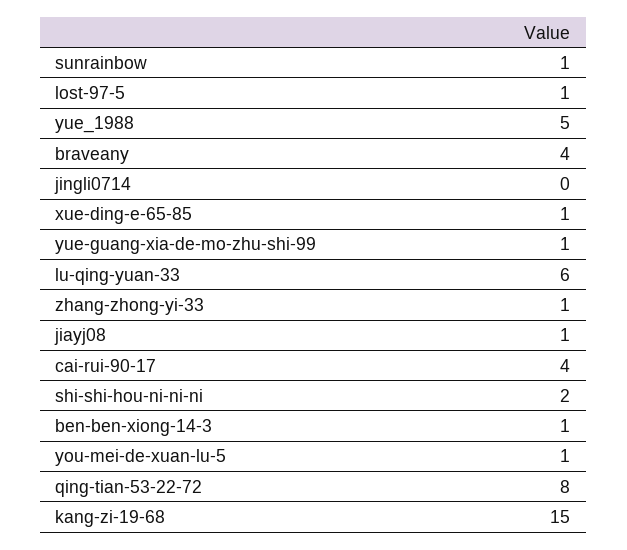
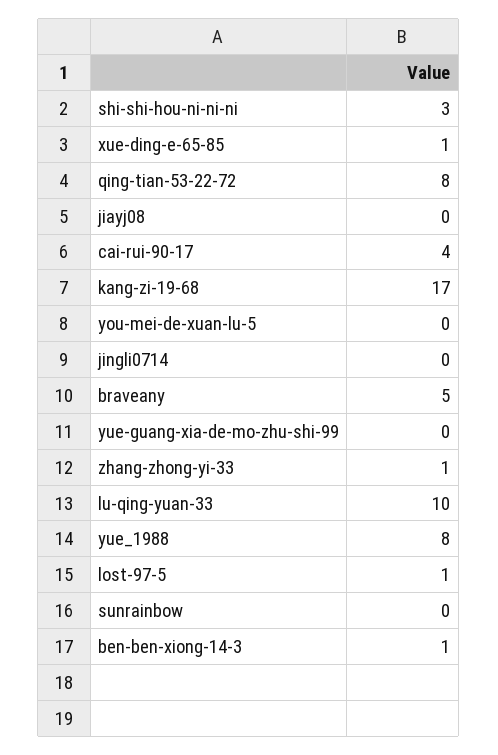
  {
-   "sunrainbow": 1,
+   "sunrainbow": 0,
    "lost-97-5": 1,
-   "yue_1988": 5,
+   "yue_1988": 8,
-   "braveany": 4,
+   "braveany": 5,
    "jingli0714": 0,
    "xue-ding-e-65-85": 1,
-   "yue-guang-xia-de-mo-zhu-shi-99": 1,
+   "yue-guang-xia-de-mo-zhu-shi-99": 0,
-   "lu-qing-yuan-33": 6,
+   "lu-qing-yuan-33": 10,
    "zhang-zhong-yi-33": 1,
-   "jiayj08": 1,
+   "jiayj08": 0,
    "cai-rui-90-17": 4,
-   "shi-shi-hou-ni-ni-ni": 2,
+   "shi-shi-hou-ni-ni-ni": 3,
    "ben-ben-xiong-14-3": 1,
-   "you-mei-de-xuan-lu-5": 1,
+   "you-mei-de-xuan-lu-5": 0,
    "qing-tian-53-22-72": 8,
-   "kang-zi-19-68": 15
+   "kang-zi-19-68": 17
  }

